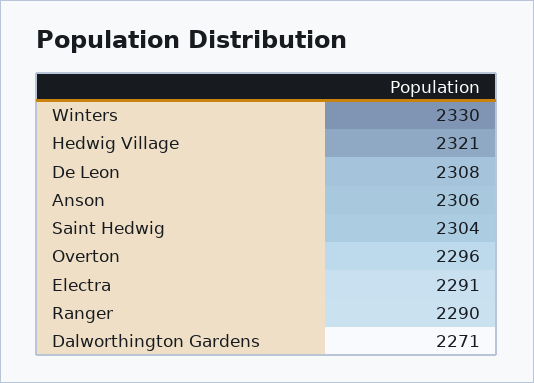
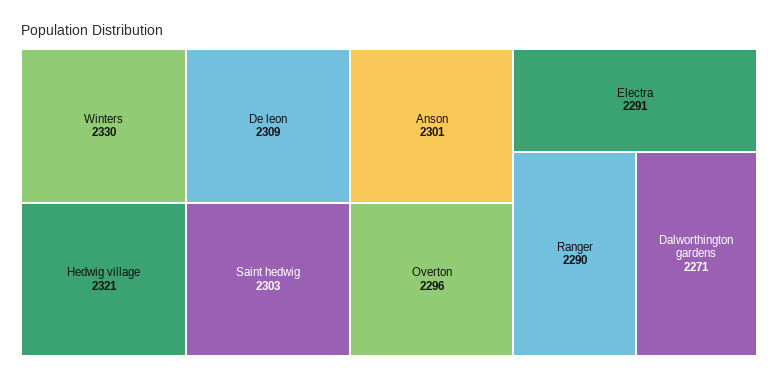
  {
    "Winters": 2330,
    "Hedwig Village": 2321,
-   "De Leon": 2308,
+   "De Leon": 2309,
-   "Anson": 2306,
+   "Anson": 2301,
-   "Saint Hedwig": 2304,
+   "Saint Hedwig": 2303,
    "Overton": 2296,
    "Electra": 2291,
    "Ranger": 2290,
    "Dalworthington Gardens": 2271
  }

